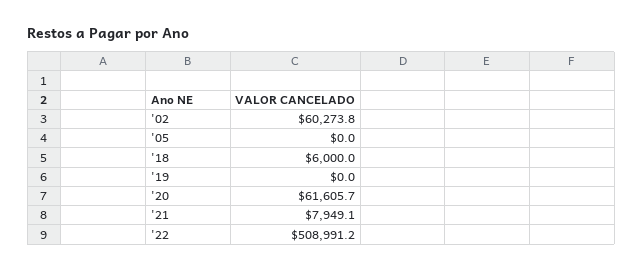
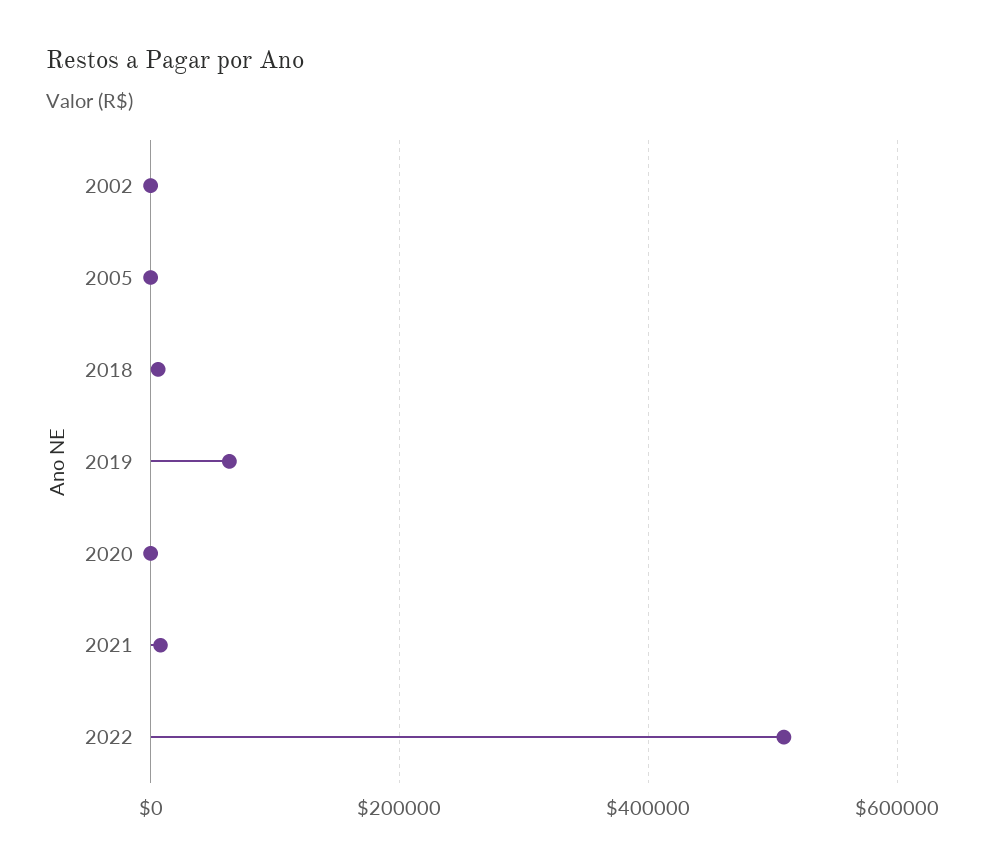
  {
-   "'02": 60273.8,
+   "'02": 0,
    "'05": 0,
    "'18": 6000,
-   "'19": 0,
+   "'19": 60000,
-   "'20": 61605.7,
+   "'20": 0,
    "'21": 7949.1,
    "'22": 508991.2
  }

